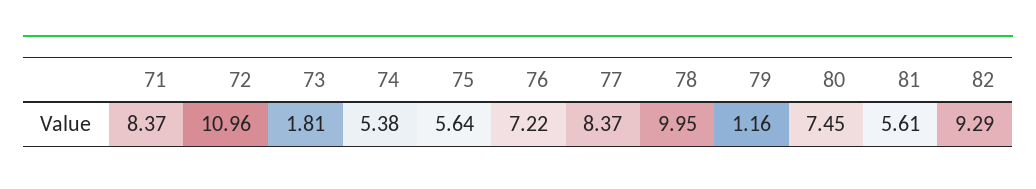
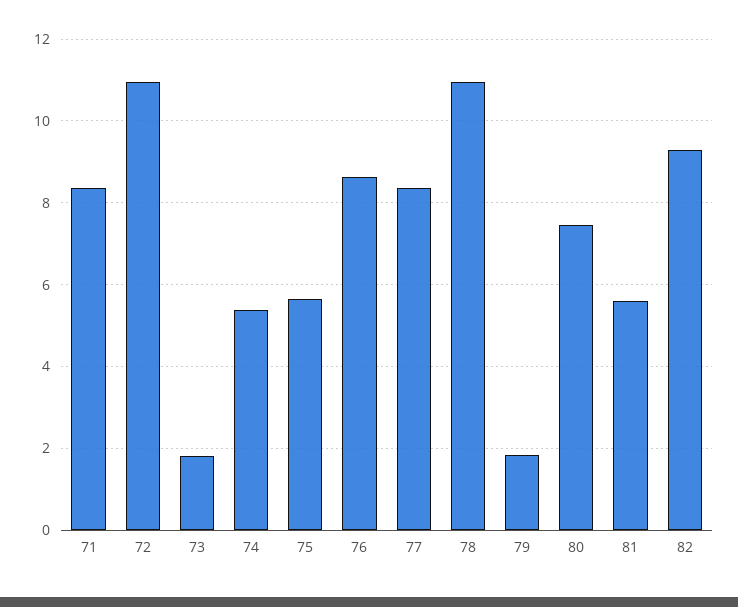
  {
    "71": 8.37,
    "72": 10.96,
    "73": 1.81,
    "74": 5.38,
    "75": 5.64,
-   "76": 7.22,
+   "76": 8.6,
    "77": 8.37,
-   "78": 9.95,
+   "78": 11,
-   "79": 1.16,
+   "79": 1.8,
    "80": 7.45,
    "81": 5.61,
    "82": 9.29
  }

